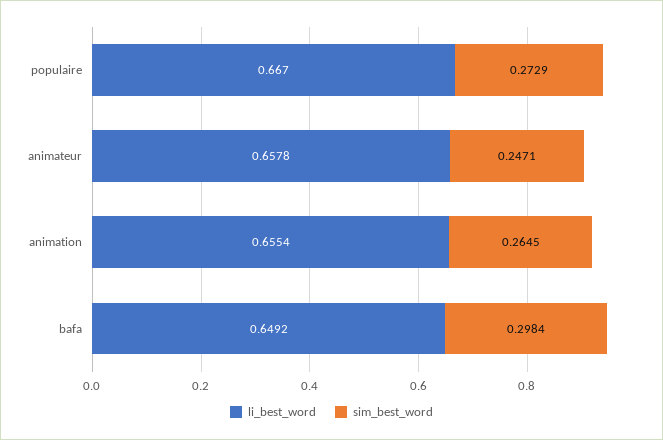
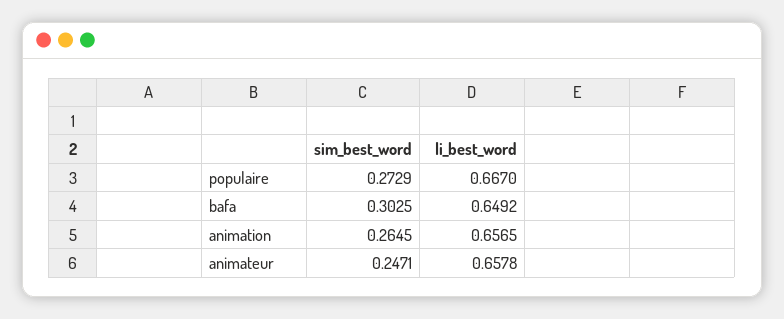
  {
    "li_best_word": {
      "populaire": 0.667,
      "animateur": 0.6578,
-     "animation": 0.6554,
+     "animation": 0.6565,
      "bafa": 0.6492
    },
    "sim_best_word": {
      "populaire": 0.2729,
      "animateur": 0.2471,
      "animation": 0.2645,
-     "bafa": 0.2984
+     "bafa": 0.3025
    }
  }

